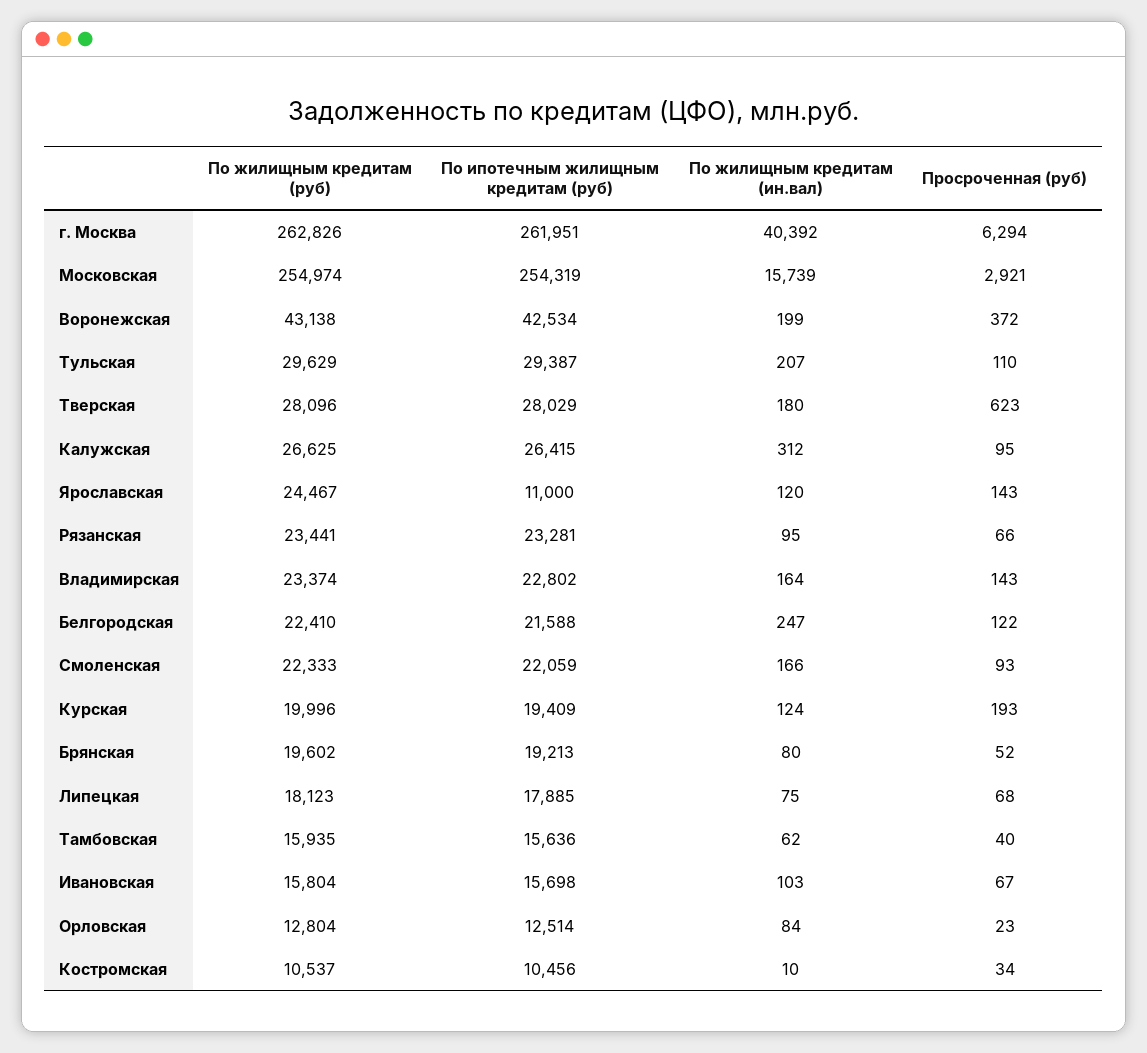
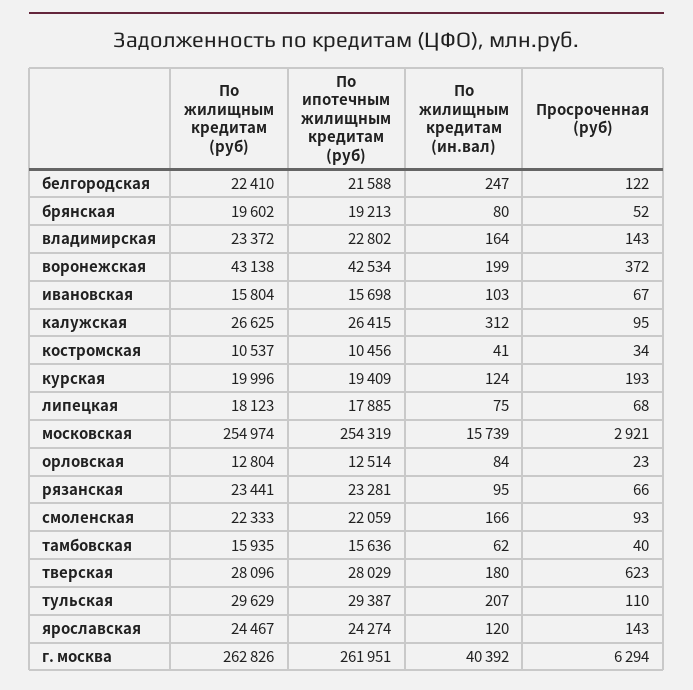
  {
    "По жилищным кредитам (руб)": {
      "г. Москва": 262826,
      "Московская": 254974,
      "Воронежская": 43138,
      "Тульская": 29629,
      "Тверская": 28096,
      "Калужская": 26625,
      "Ярославская": 24467,
      "Рязанская": 23441,
-     "Владимирская": 23374,
+     "Владимирская": 23372,
      "Белгородская": 22410,
      "Смоленская": 22333,
      "Курская": 19996,
      "Брянская": 19602,
      "Липецкая": 18123,
      "Тамбовская": 15935,
      "Ивановская": 15804,
      "Орловская": 12804,
      "Костромская": 10537
    },
    "По ипотечным жилищным кредитам (руб)": {
      "г. Москва": 261951,
      "Московская": 254319,
      "Воронежская": 42534,
      "Тульская": 29387,
      "Тверская": 28029,
      "Калужская": 26415,
-     "Ярославская": 11000,
+     "Ярославская": 24274,
      "Рязанская": 23281,
      "Владимирская": 22802,
      "Белгородская": 21588,
      "Смоленская": 22059,
      "Курская": 19409,
      "Брянская": 19213,
      "Липецкая": 17885,
      "Тамбовская": 15636,
      "Ивановская": 15698,
      "Орловская": 12514,
      "Костромская": 10456
    },
    "По жилищным кредитам (ин.вал)": {
      "г. Москва": 40392,
      "Московская": 15739,
      "Воронежская": 199,
      "Тульская": 207,
      "Тверская": 180,
      "Калужская": 312,
      "Ярославская": 120,
      "Рязанская": 95,
      "Владимирская": 164,
      "Белгородская": 247,
      "Смоленская": 166,
      "Курская": 124,
      "Брянская": 80,
      "Липецкая": 75,
      "Тамбовская": 62,
      "Ивановская": 103,
      "Орловская": 84,
-     "Костромская": 10
+     "Костромская": 41
    },
    "Просроченная (руб)": {
      "г. Москва": 6294,
      "Московская": 2921,
      "Воронежская": 372,
      "Тульская": 110,
      "Тверская": 623,
      "Калужская": 95,
      "Ярославская": 143,
      "Рязанская": 66,
      "Владимирская": 143,
      "Белгородская": 122,
      "Смоленская": 93,
      "Курская": 193,
      "Брянская": 52,
      "Липецкая": 68,
      "Тамбовская": 40,
      "Ивановская": 67,
      "Орловская": 23,
      "Костромская": 34
    }
  }

